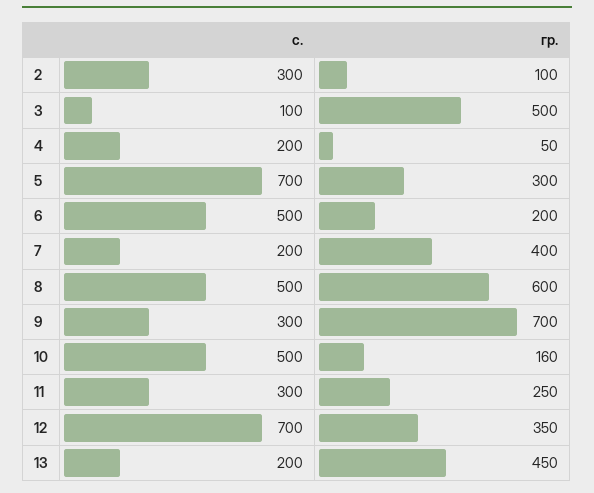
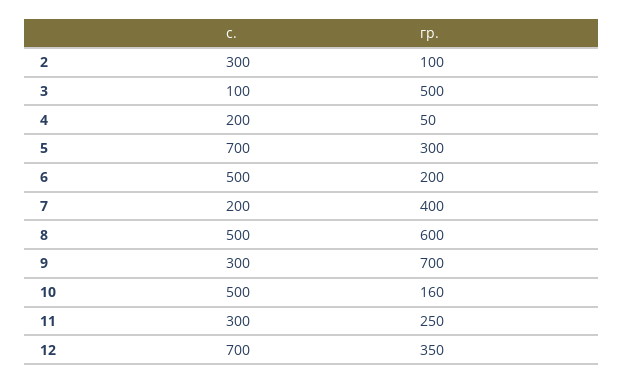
  {
    "с.": {
      "2": 300,
      "3": 100,
      "4": 200,
      "5": 700,
      "6": 500,
      "7": 200,
      "8": 500,
      "9": 300,
      "10": 500,
      "11": 300,
-     "12": 700,
+     "12": 700
-     "13": 200
    },
    "гр.": {
      "2": 100,
      "3": 500,
      "4": 50,
      "5": 300,
      "6": 200,
      "7": 400,
      "8": 600,
      "9": 700,
      "10": 160,
      "11": 250,
-     "12": 350,
+     "12": 350
-     "13": 450
    }
  }

